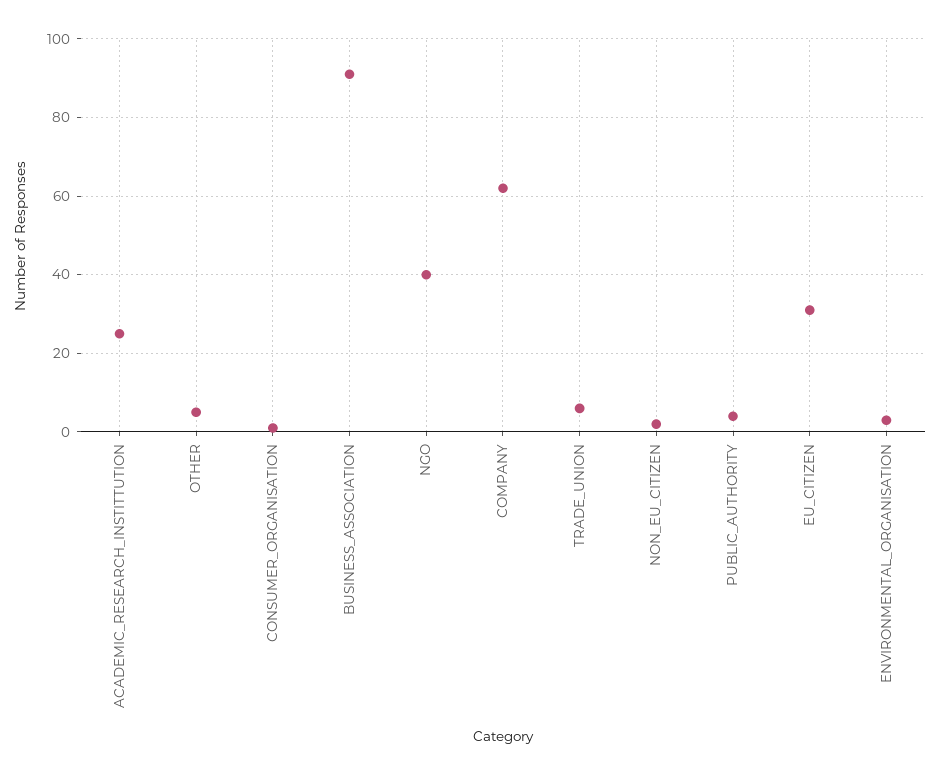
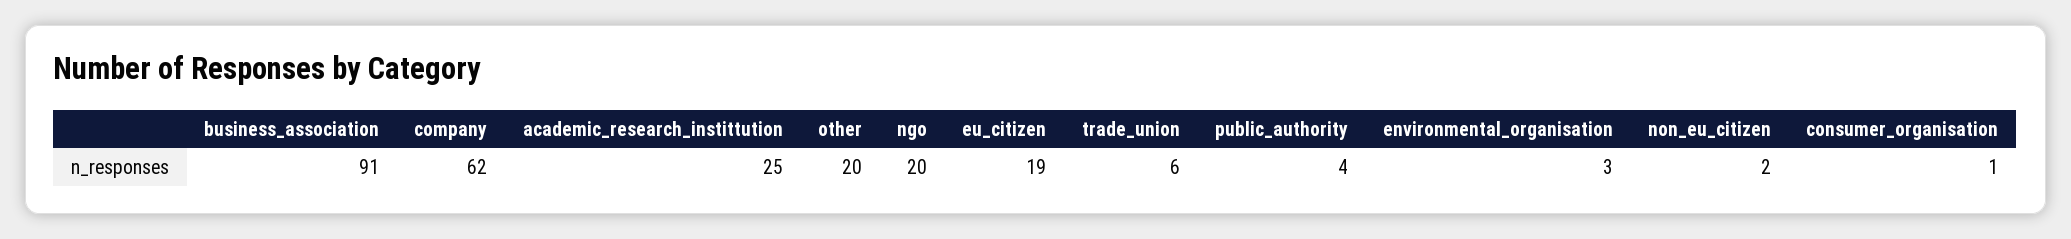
  {
    "ACADEMIC_RESEARCH_INSTITTUTION": 25,
-   "OTHER": 5,
+   "OTHER": 20,
    "CONSUMER_ORGANISATION": 1,
    "BUSINESS_ASSOCIATION": 91,
-   "NGO": 40,
+   "NGO": 20,
    "COMPANY": 62,
    "TRADE_UNION": 6,
    "NON_EU_CITIZEN": 2,
    "PUBLIC_AUTHORITY": 4,
-   "EU_CITIZEN": 30,
+   "EU_CITIZEN": 19,
    "ENVIRONMENTAL_ORGANISATION": 3
  }

